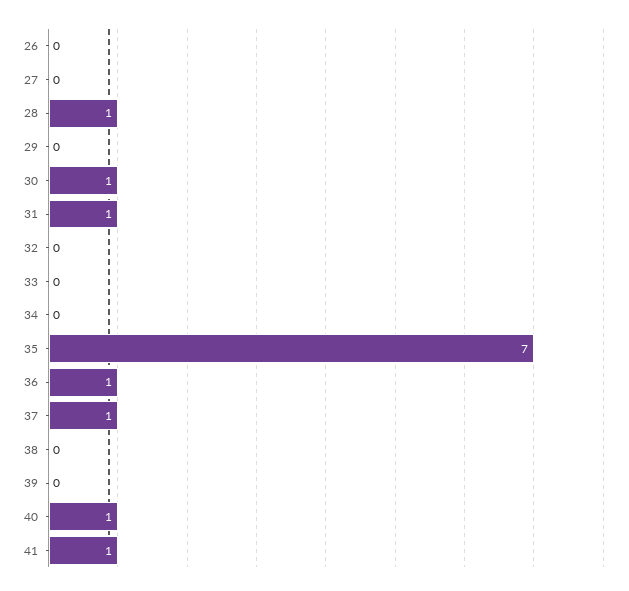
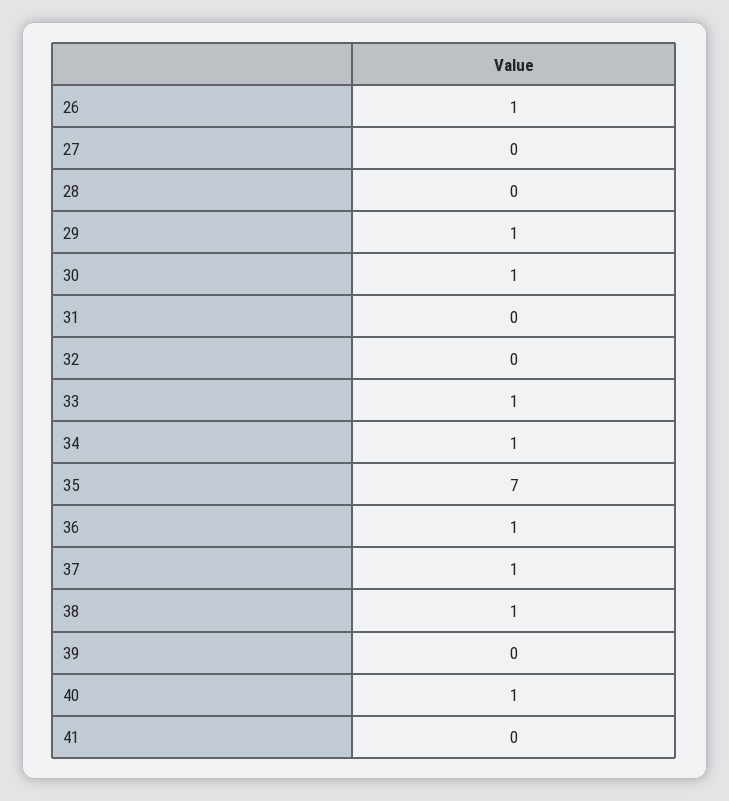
  {
-   "26": 0,
+   "26": 1,
    "27": 0,
-   "28": 1,
+   "28": 0,
-   "29": 0,
+   "29": 1,
    "30": 1,
-   "31": 1,
+   "31": 0,
    "32": 0,
-   "33": 0,
+   "33": 1,
-   "34": 0,
+   "34": 1,
    "35": 7,
    "36": 1,
    "37": 1,
-   "38": 0,
+   "38": 1,
    "39": 0,
    "40": 1,
-   "41": 1
+   "41": 0
  }

